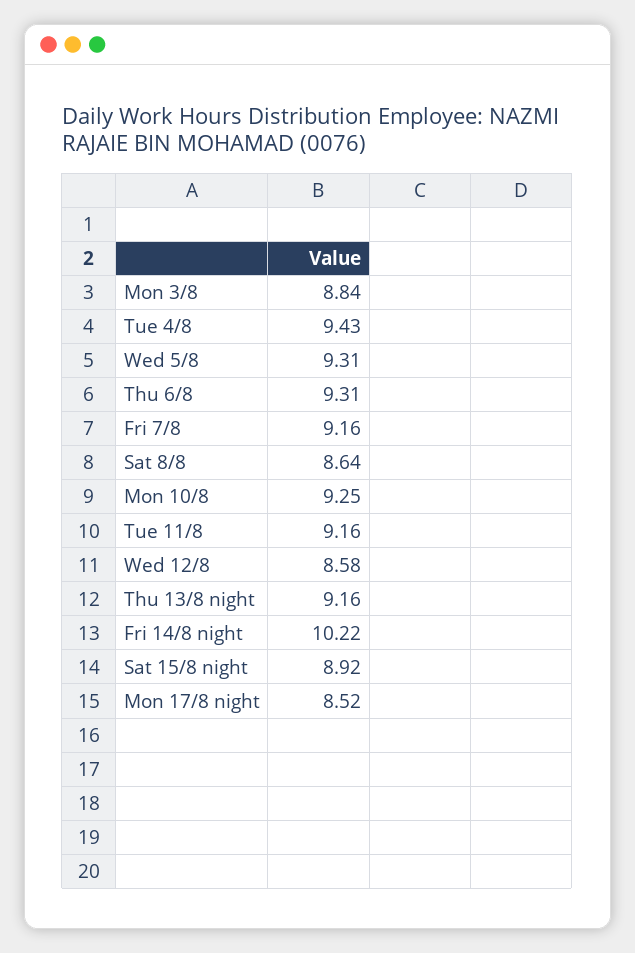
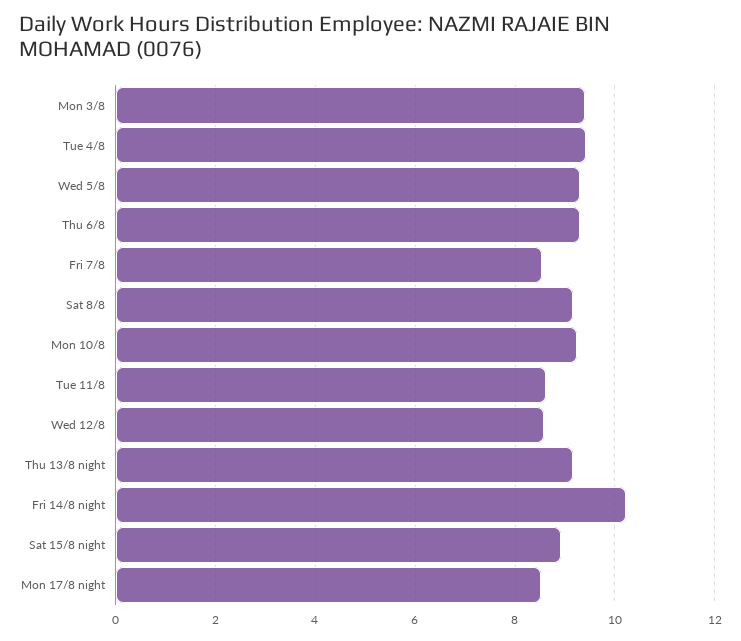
  {
-   "Mon 3/8": 8.84,
+   "Mon 3/8": 9.4,
    "Tue 4/8": 9.43,
    "Wed 5/8": 9.31,
    "Thu 6/8": 9.31,
-   "Fri 7/8": 9.16,
+   "Fri 7/8": 8.6,
-   "Sat 8/8": 8.64,
+   "Sat 8/8": 9.2,
    "Mon 10/8": 9.25,
-   "Tue 11/8": 9.16,
+   "Tue 11/8": 8.6,
    "Wed 12/8": 8.58,
    "Thu 13/8 night": 9.16,
    "Fri 14/8 night": 10.22,
    "Sat 15/8 night": 8.92,
    "Mon 17/8 night": 8.52
  }

